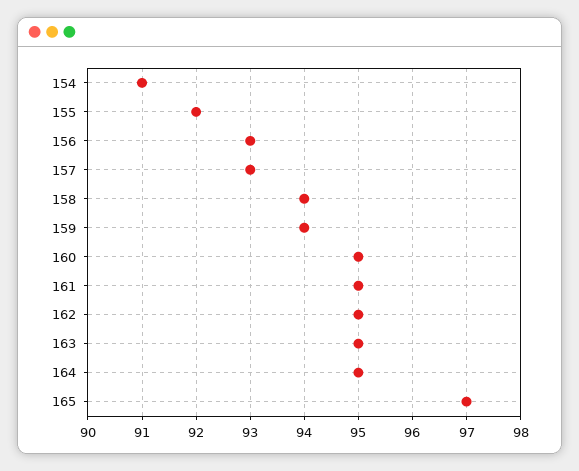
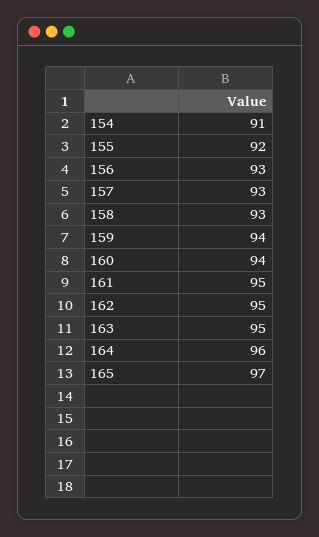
  {
    "154": 91,
    "155": 92,
    "156": 93,
    "157": 93,
-   "158": 94,
+   "158": 93,
    "159": 94,
-   "160": 95,
+   "160": 94,
    "161": 95,
    "162": 95,
    "163": 95,
-   "164": 95,
+   "164": 96,
    "165": 97
  }

